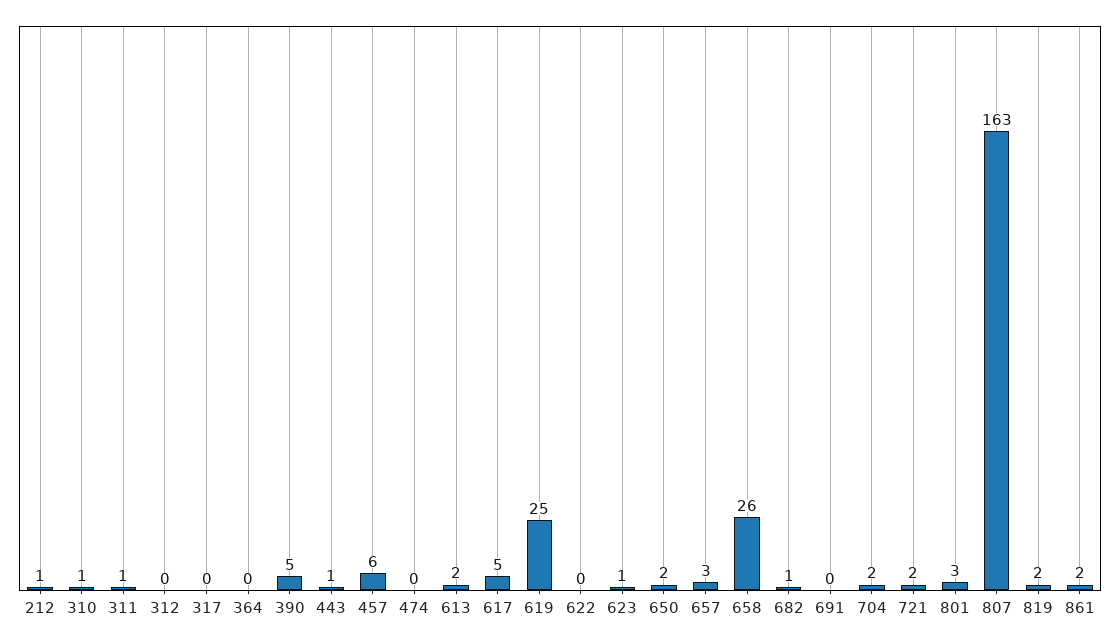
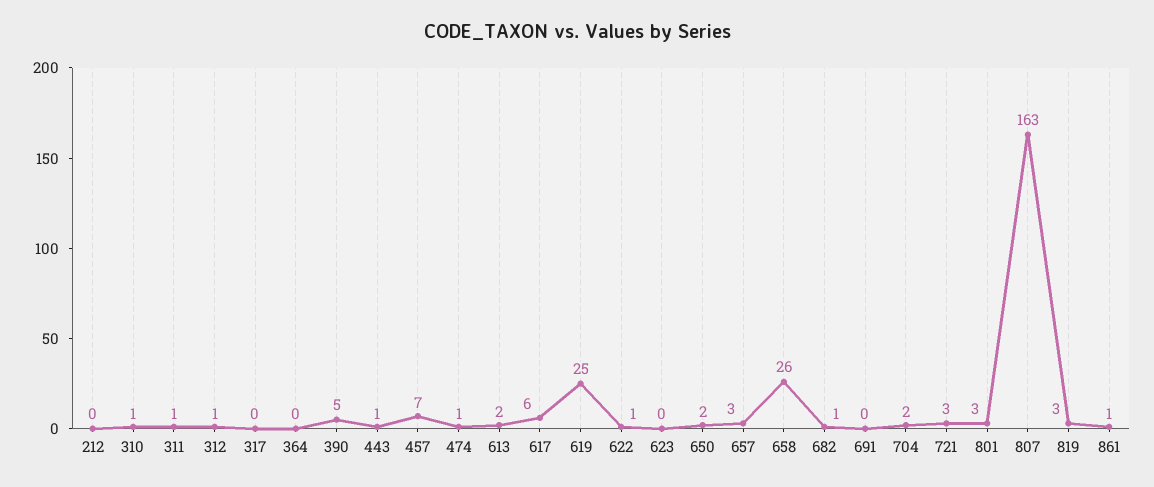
  {
-   "212": 1,
+   "212": 0,
    "310": 1,
    "311": 1,
-   "312": 0,
+   "312": 1,
    "317": 0,
    "364": 0,
    "390": 5,
    "443": 1,
-   "457": 6,
+   "457": 7,
-   "474": 0,
+   "474": 1,
    "613": 2,
-   "617": 5,
+   "617": 6,
    "619": 25,
-   "622": 0,
+   "622": 1,
-   "623": 1,
+   "623": 0,
    "650": 2,
    "657": 3,
    "658": 26,
    "682": 1,
    "691": 0,
    "704": 2,
-   "721": 2,
+   "721": 3,
    "801": 3,
    "807": 163,
-   "819": 2,
+   "819": 3,
-   "861": 2
+   "861": 1
  }

